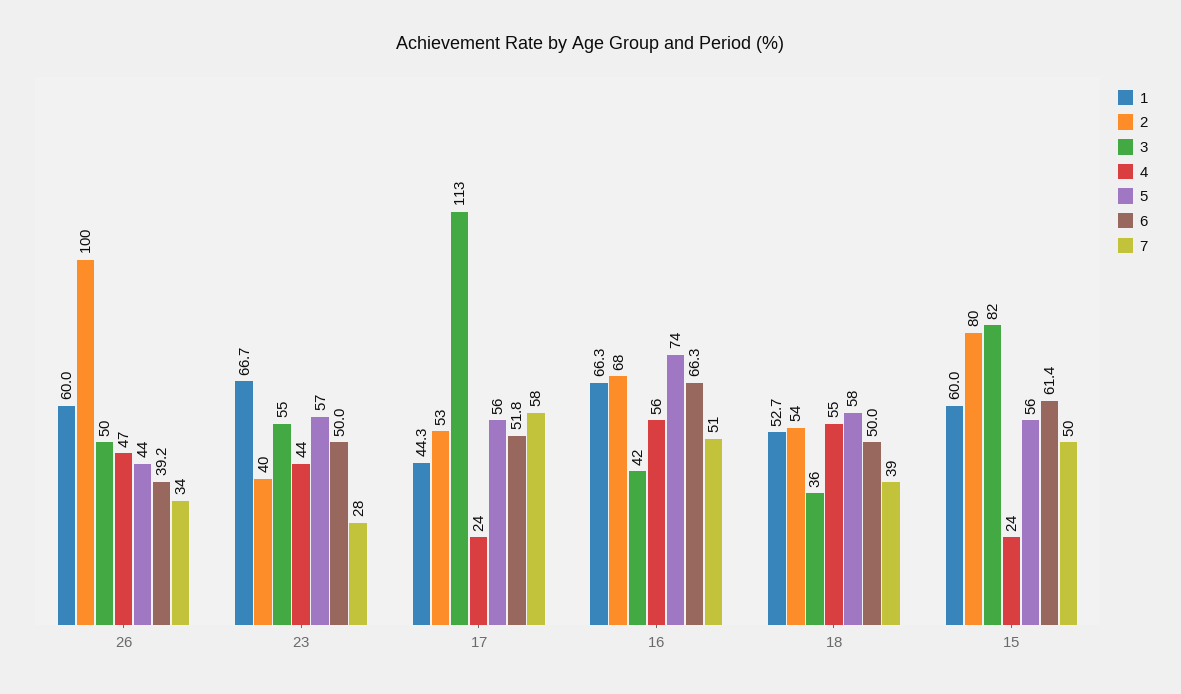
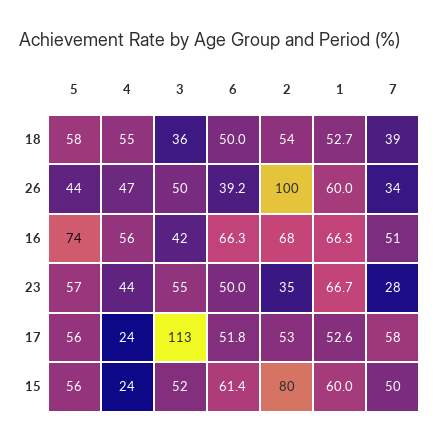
  {
    "1": {
      "26": 60,
      "23": 66.7,
-     "17": 44.3,
+     "17": 52.6,
      "16": 66.3,
      "18": 52.7,
      "15": 60
    },
    "2": {
      "26": 100,
-     "23": 40,
+     "23": 35,
      "17": 53,
      "16": 68,
      "18": 54,
      "15": 80
    },
    "3": {
      "26": 50,
      "23": 55,
      "17": 113,
      "16": 42,
      "18": 36,
-     "15": 82
+     "15": 52
    },
    "4": {
      "26": 47,
      "23": 44,
      "17": 24,
      "16": 56,
      "18": 55,
      "15": 24
    },
    "5": {
      "26": 44,
      "23": 57,
      "17": 56,
      "16": 74,
      "18": 58,
      "15": 56
    },
    "6": {
      "26": 39.2,
      "23": 50,
      "17": 51.8,
      "16": 66.3,
      "18": 50,
      "15": 61.4
    },
    "7": {
      "26": 34,
      "23": 28,
      "17": 58,
      "16": 51,
      "18": 39,
      "15": 50
    }
  }

